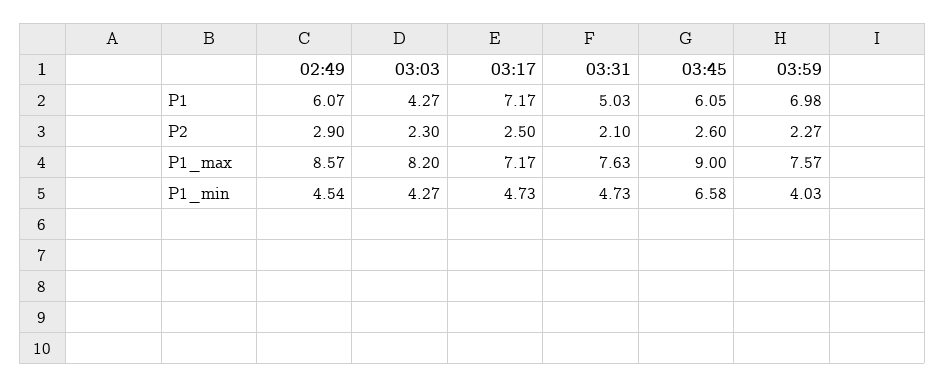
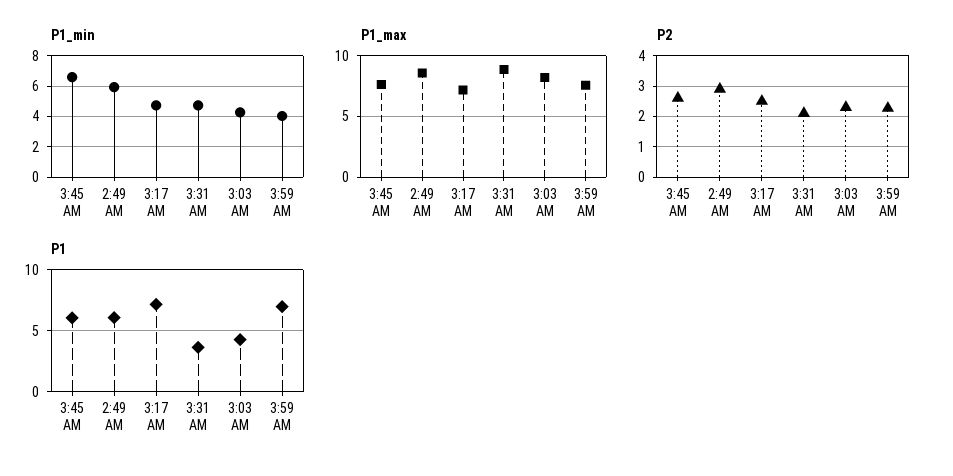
  {
    "P1": {
      "02:49": 6.07,
      "03:03": 4.27,
      "03:17": 7.17,
-     "03:31": 5.03,
+     "03:31": 3.5,
      "03:45": 6.05,
      "03:59": 6.98
    },
    "P2": {
      "02:49": 2.9,
      "03:03": 2.3,
      "03:17": 2.5,
      "03:31": 2.1,
      "03:45": 2.6,
      "03:59": 2.27
    },
    "P1_max": {
      "02:49": 8.57,
      "03:03": 8.2,
      "03:17": 7.17,
-     "03:31": 7.63,
+     "03:31": 9,
-     "03:45": 9,
+     "03:45": 7.5,
      "03:59": 7.57
    },
    "P1_min": {
-     "02:49": 4.54,
+     "02:49": 6,
      "03:03": 4.27,
      "03:17": 4.73,
      "03:31": 4.73,
      "03:45": 6.58,
      "03:59": 4.03
    }
  }

